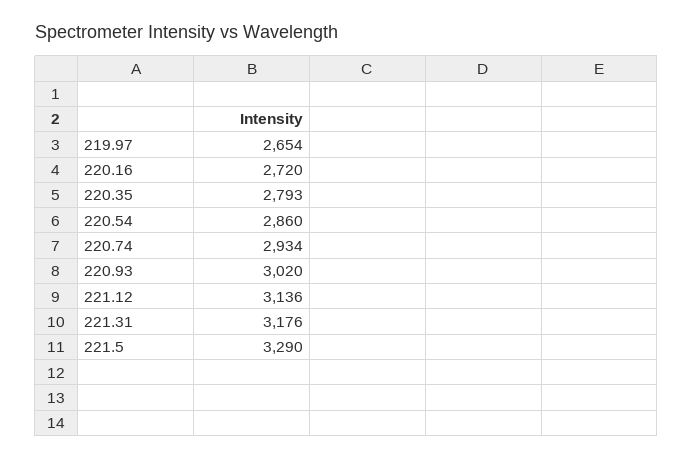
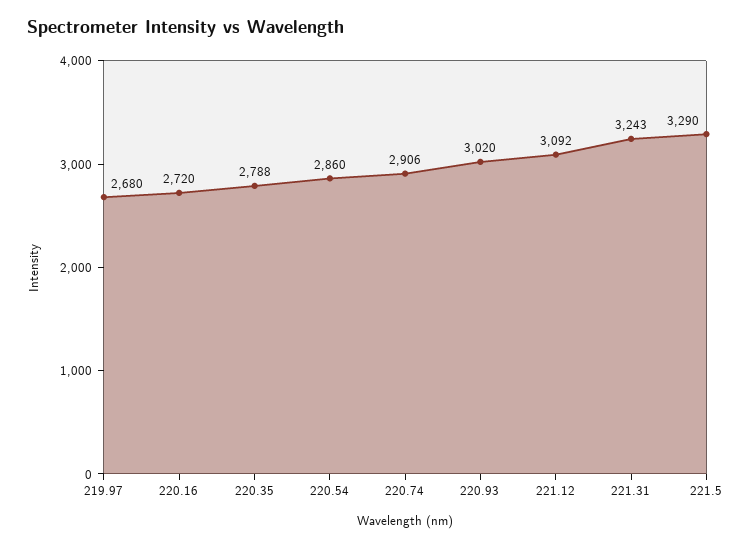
  {
-   "219.97": 2654,
+   "219.97": 2680,
    "220.16": 2720,
-   "220.35": 2793,
+   "220.35": 2788,
    "220.54": 2860,
-   "220.74": 2934,
+   "220.74": 2906,
    "220.93": 3020,
-   "221.12": 3136,
+   "221.12": 3092,
-   "221.31": 3176,
+   "221.31": 3243,
    "221.5": 3290
  }

